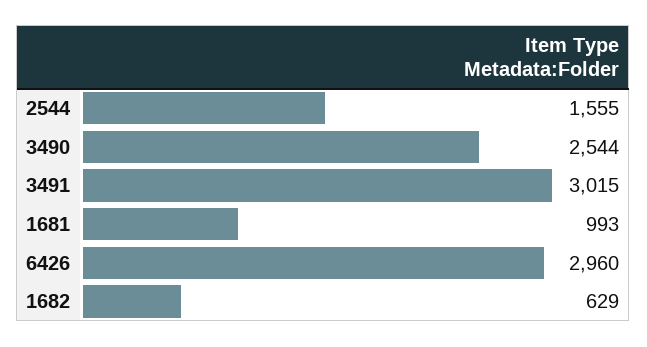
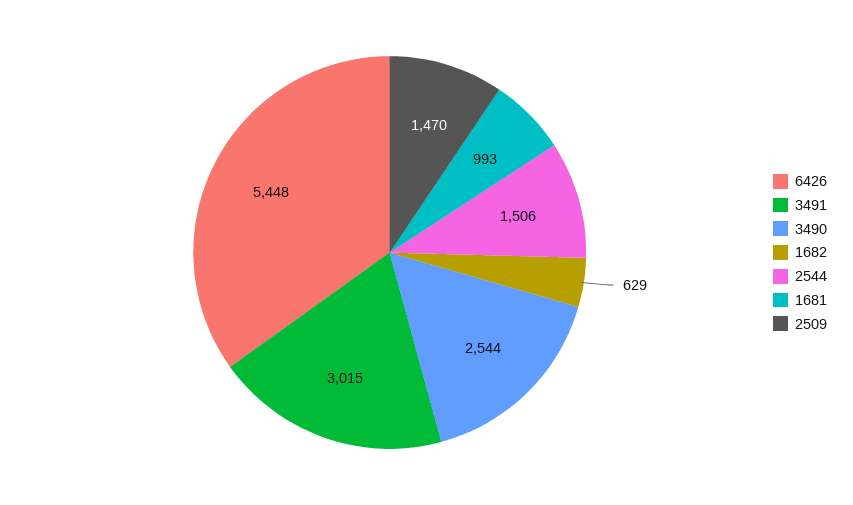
  {
-   "2544": 1555,
+   "2544": 1506,
    "3490": 2544,
    "3491": 3015,
    "1681": 993,
-   "6426": 2960,
+   "6426": 5448,
-   "1682": 629
+   "1682": 629,
+   "2509": 1470
  }

